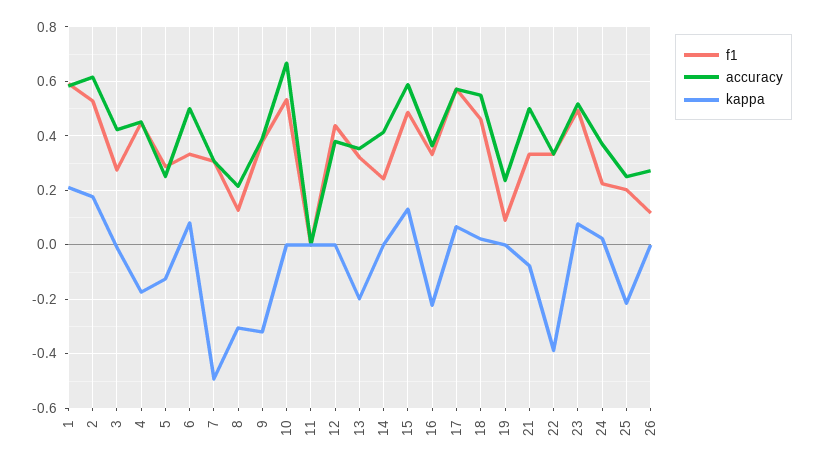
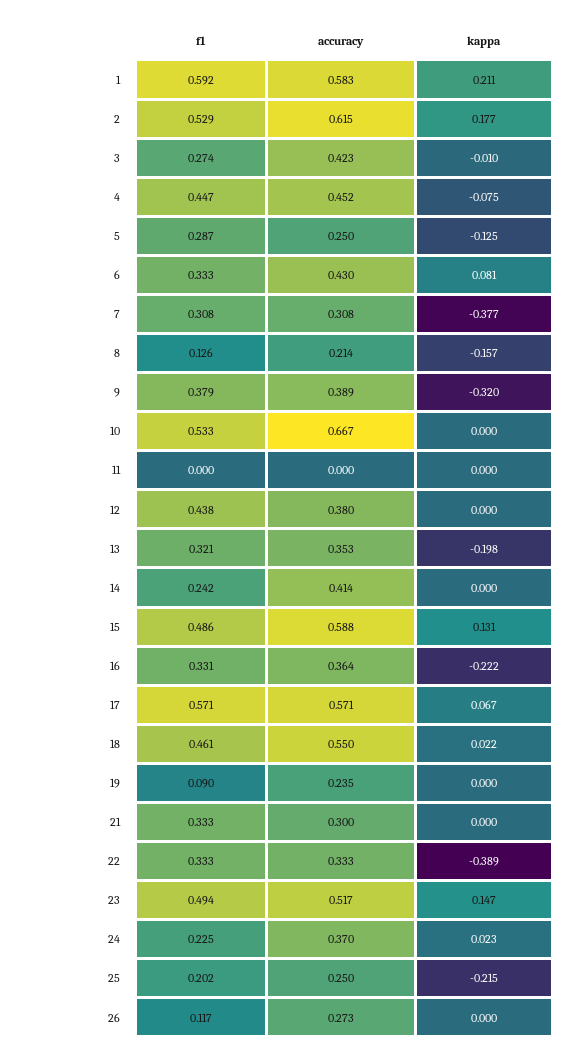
  {
    "f1": {
      "1": 0.592,
      "2": 0.529,
      "3": 0.274,
      "4": 0.447,
      "5": 0.287,
      "6": 0.333,
      "7": 0.308,
      "8": 0.126,
      "9": 0.379,
      "10": 0.533,
      "11": 0,
      "12": 0.438,
      "13": 0.321,
      "14": 0.242,
      "15": 0.486,
      "16": 0.331,
      "17": 0.571,
      "18": 0.461,
      "19": 0.09,
      "21": 0.333,
      "22": 0.333,
      "23": 0.494,
      "24": 0.225,
      "25": 0.202,
      "26": 0.117
    },
    "accuracy": {
      "1": 0.583,
      "2": 0.615,
      "3": 0.423,
      "4": 0.452,
      "5": 0.25,
-     "6": 0.5,
+     "6": 0.43,
      "7": 0.308,
      "8": 0.214,
      "9": 0.389,
      "10": 0.667,
      "11": 0,
      "12": 0.38,
      "13": 0.353,
      "14": 0.414,
      "15": 0.588,
      "16": 0.364,
      "17": 0.571,
      "18": 0.55,
      "19": 0.235,
-     "21": 0.5,
+     "21": 0.3,
      "22": 0.333,
      "23": 0.517,
      "24": 0.37,
      "25": 0.25,
      "26": 0.273
    },
    "kappa": {
      "1": 0.211,
      "2": 0.177,
      "3": -0.01,
-     "4": -0.175,
+     "4": -0.075,
      "5": -0.125,
      "6": 0.081,
-     "7": -0.5,
+     "7": -0.377,
-     "8": -0.3,
+     "8": -0.157,
      "9": -0.32,
      "10": 0,
      "11": 0,
      "12": 0,
      "13": -0.198,
      "14": 0,
      "15": 0.131,
      "16": -0.222,
      "17": 0.067,
      "18": 0.022,
      "19": 0,
-     "21": -0.075,
+     "21": 0,
      "22": -0.389,
-     "23": 0.075,
+     "23": 0.147,
      "24": 0.023,
      "25": -0.215,
      "26": 0
    }
  }

